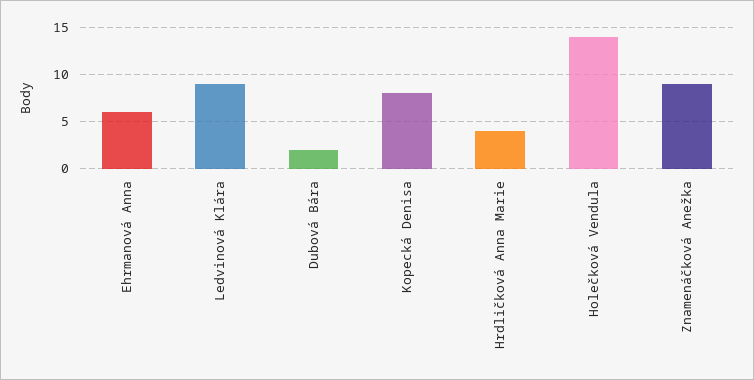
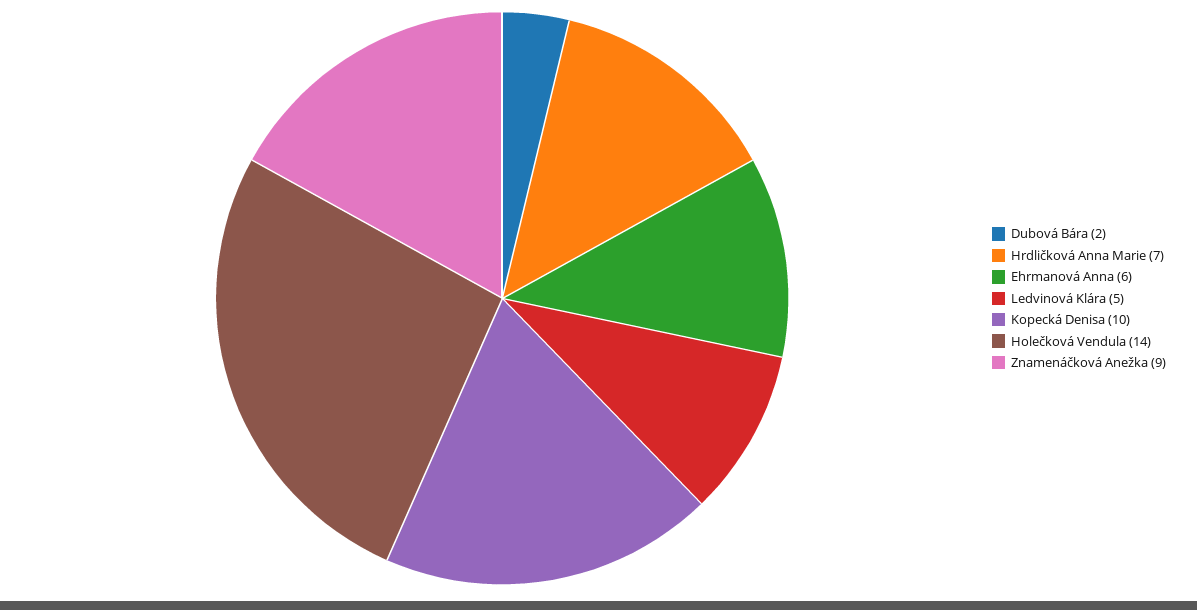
  {
    "Ehrmanová Anna": 6,
-   "Ledvinová Klára": 9,
+   "Ledvinová Klára": 5,
    "Dubová Bára": 2,
-   "Kopecká Denisa": 8,
+   "Kopecká Denisa": 10,
-   "Hrdličková Anna Marie": 4,
+   "Hrdličková Anna Marie": 7,
    "Holečková Vendula": 14,
    "Znamenáčková Anežka": 9
  }

